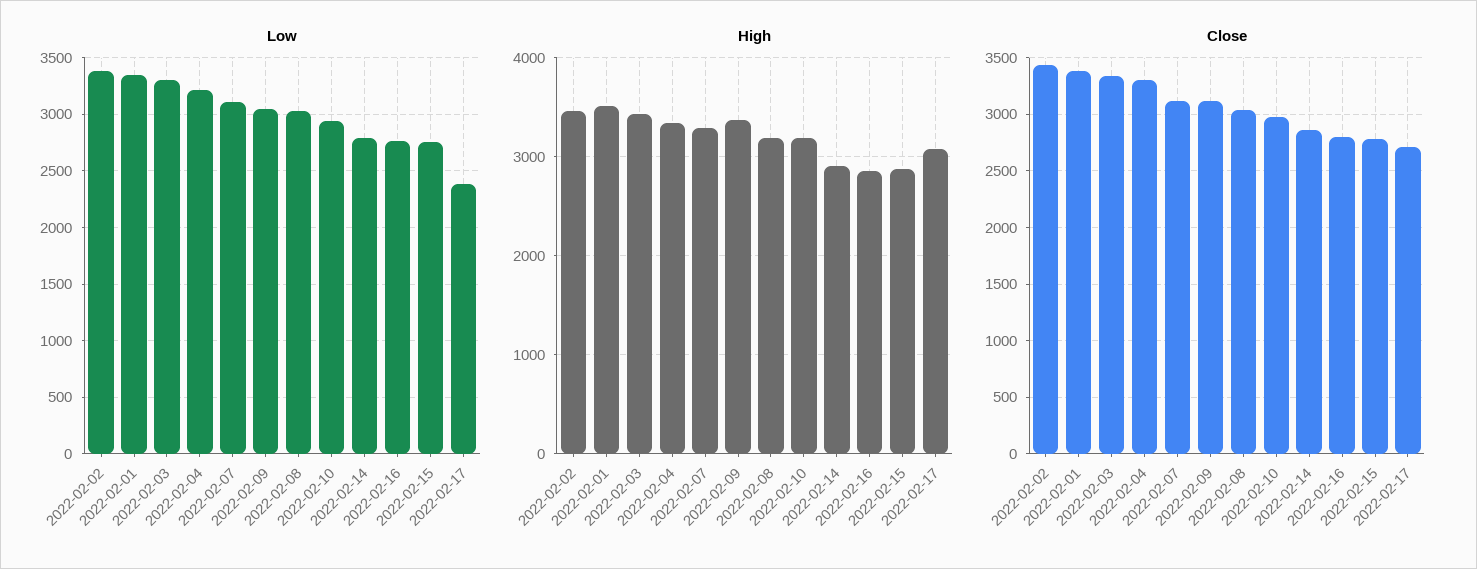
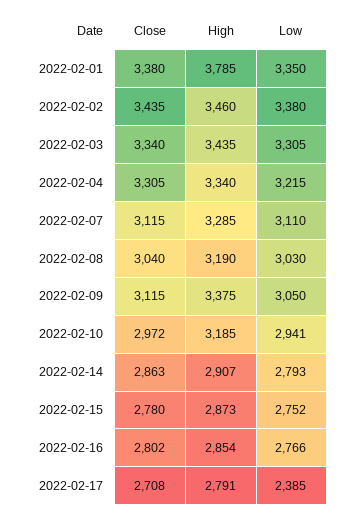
  {
    "Low": {
      "2022-02-02": 3380,
      "2022-02-01": 3350,
      "2022-02-03": 3305,
      "2022-02-04": 3215,
      "2022-02-07": 3110,
      "2022-02-09": 3050,
      "2022-02-08": 3030,
      "2022-02-10": 2941,
      "2022-02-14": 2793,
      "2022-02-16": 2766,
      "2022-02-15": 2752,
      "2022-02-17": 2385
    },
    "High": {
      "2022-02-02": 3460,
-     "2022-02-01": 3500,
+     "2022-02-01": 3785,
      "2022-02-03": 3435,
      "2022-02-04": 3340,
      "2022-02-07": 3285,
      "2022-02-09": 3375,
      "2022-02-08": 3190,
      "2022-02-10": 3185,
      "2022-02-14": 2907,
      "2022-02-16": 2854,
      "2022-02-15": 2873,
-     "2022-02-17": 3100
+     "2022-02-17": 2791
    },
    "Close": {
      "2022-02-02": 3435,
      "2022-02-01": 3380,
      "2022-02-03": 3340,
      "2022-02-04": 3305,
      "2022-02-07": 3115,
      "2022-02-09": 3115,
      "2022-02-08": 3040,
      "2022-02-10": 2972,
      "2022-02-14": 2863,
      "2022-02-16": 2802,
      "2022-02-15": 2780,
      "2022-02-17": 2708
    }
  }

